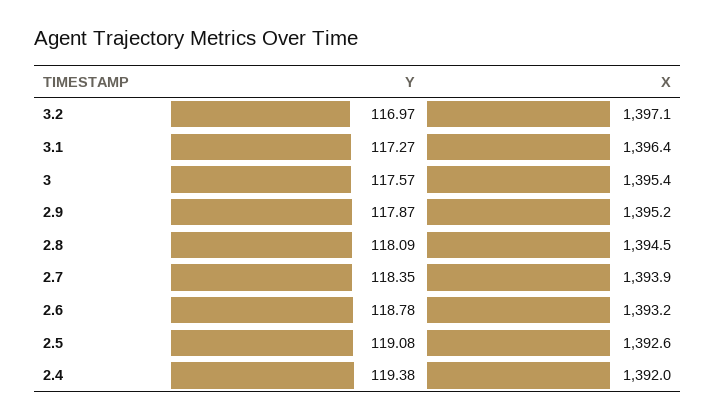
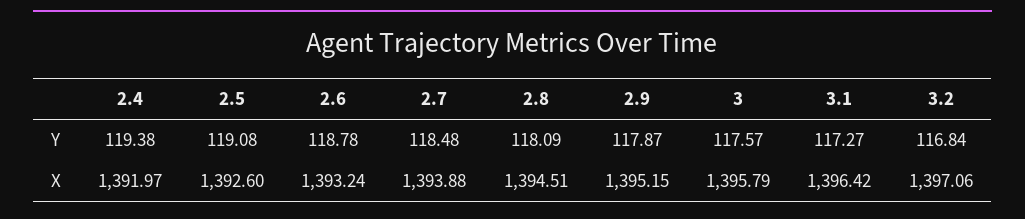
  {
    "Y": {
-     "3.2": 116.97,
+     "3.2": 116.84,
      "3.1": 117.27,
      "3": 117.57,
      "2.9": 117.87,
      "2.8": 118.09,
-     "2.7": 118.35,
+     "2.7": 118.48,
      "2.6": 118.78,
      "2.5": 119.08,
      "2.4": 119.38
    },
    "X": {
      "3.2": 1397.06,
      "3.1": 1396.42,
-     "3": 1395.4,
+     "3": 1395.79,
      "2.9": 1395.15,
      "2.8": 1394.51,
      "2.7": 1393.88,
      "2.6": 1393.24,
      "2.5": 1392.6,
      "2.4": 1391.97
    }
  }

